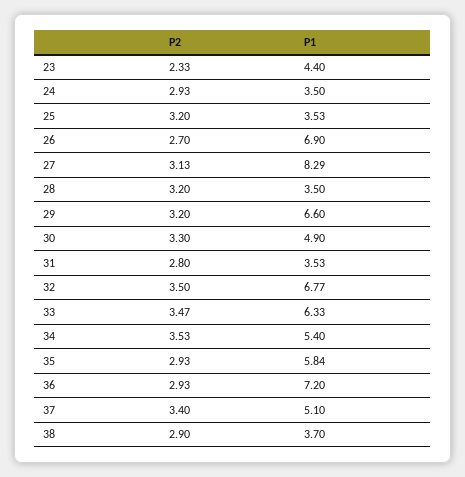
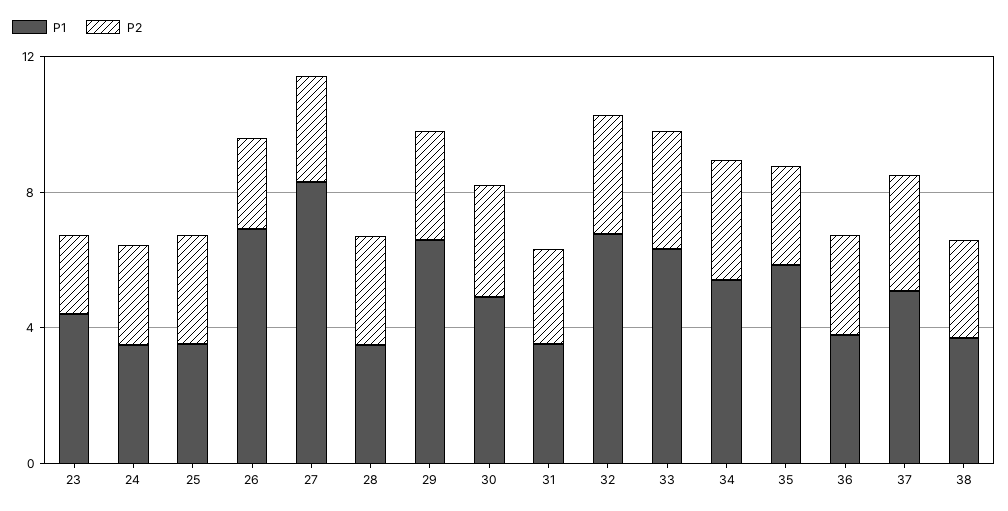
  {
    "P2": {
      "23": 2.33,
      "24": 2.93,
      "25": 3.2,
      "26": 2.7,
      "27": 3.13,
      "28": 3.2,
      "29": 3.2,
      "30": 3.3,
      "31": 2.8,
      "32": 3.5,
      "33": 3.47,
      "34": 3.53,
      "35": 2.93,
      "36": 2.93,
      "37": 3.4,
      "38": 2.9
    },
    "P1": {
      "23": 4.4,
      "24": 3.5,
      "25": 3.53,
      "26": 6.9,
      "27": 8.29,
      "28": 3.5,
      "29": 6.6,
      "30": 4.9,
      "31": 3.53,
      "32": 6.77,
      "33": 6.33,
      "34": 5.4,
      "35": 5.84,
-     "36": 7.2,
+     "36": 4,
      "37": 5.1,
      "38": 3.7
    }
  }

